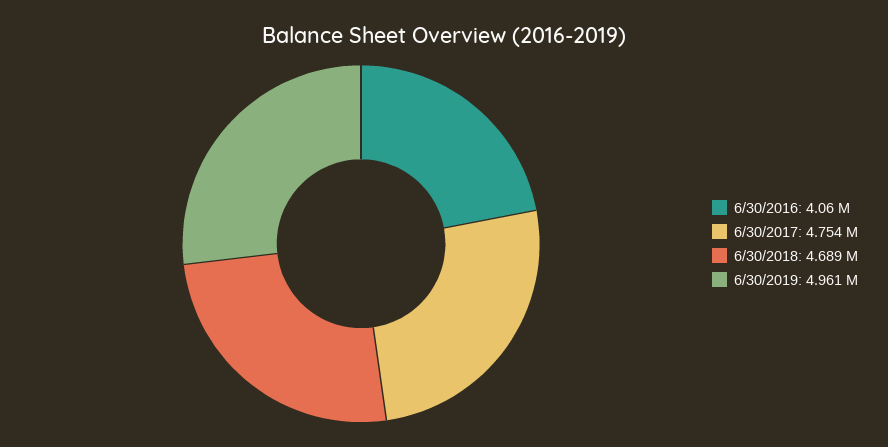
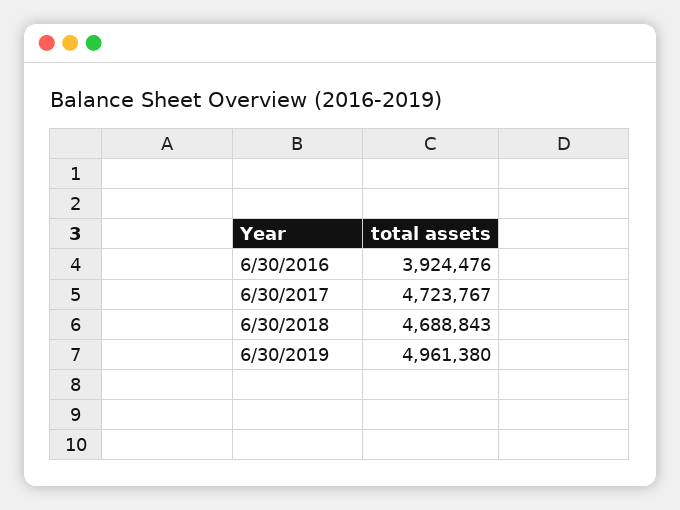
  {
-   "6/30/2016": 4060000,
+   "6/30/2016": 3924476,
-   "6/30/2017": 4754000,
+   "6/30/2017": 4723767,
    "6/30/2018": 4688843,
    "6/30/2019": 4961380
  }

